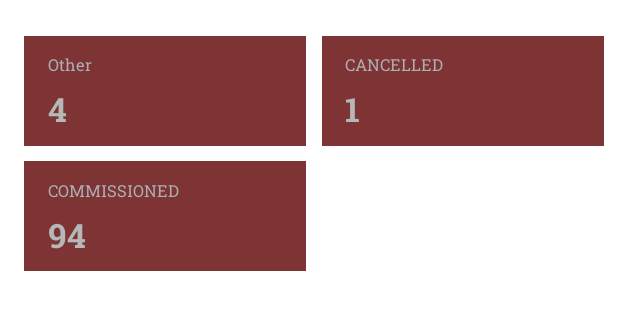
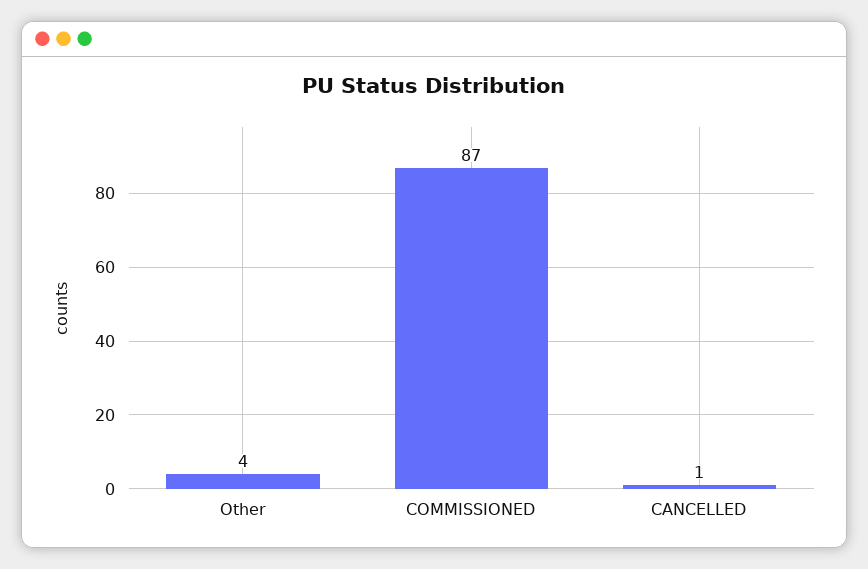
  {
    "Other": 4,
    "CANCELLED": 1,
-   "COMMISSIONED": 94
+   "COMMISSIONED": 87
  }

